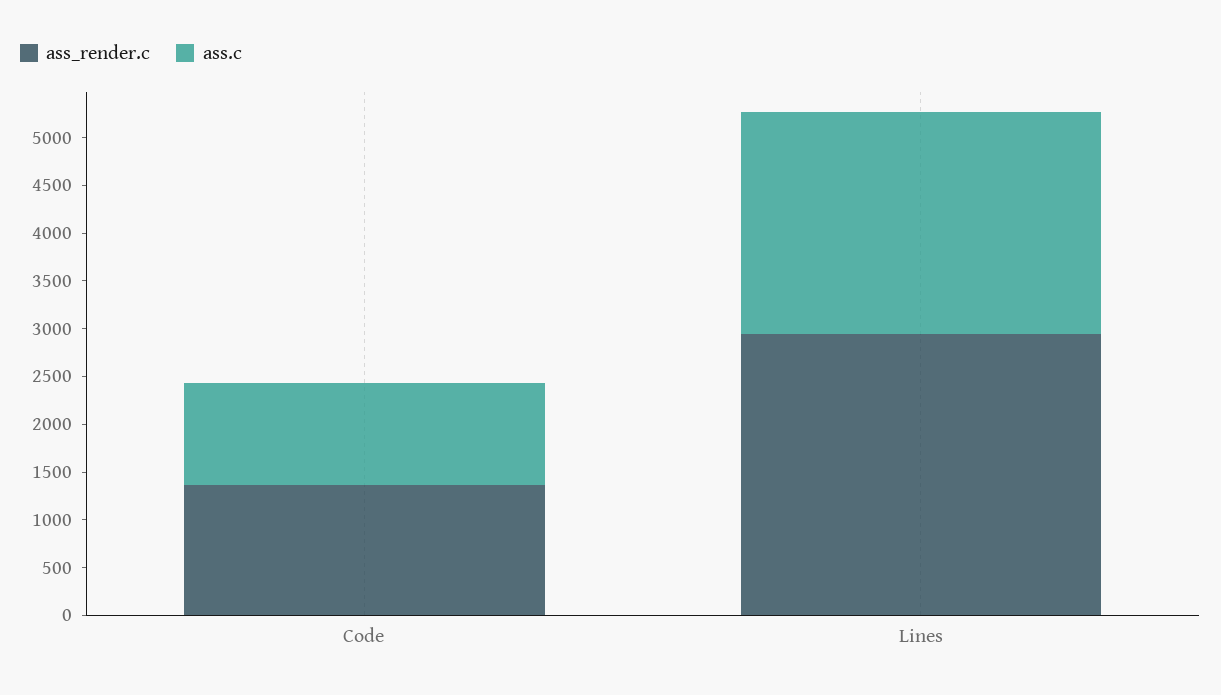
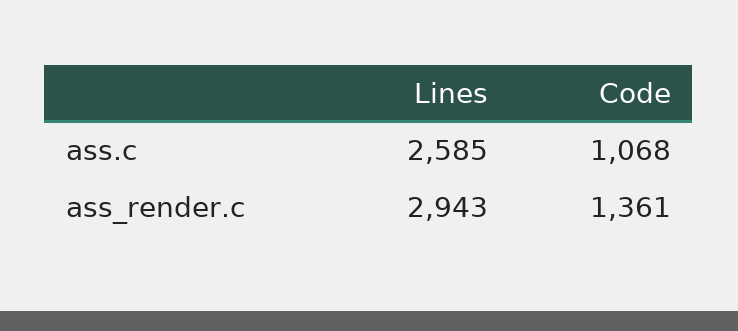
  {
    "ass_render.c": {
      "Code": 1361,
      "Lines": 2943
    },
    "ass.c": {
      "Code": 1068,
-     "Lines": 2300
+     "Lines": 2585
    }
  }

